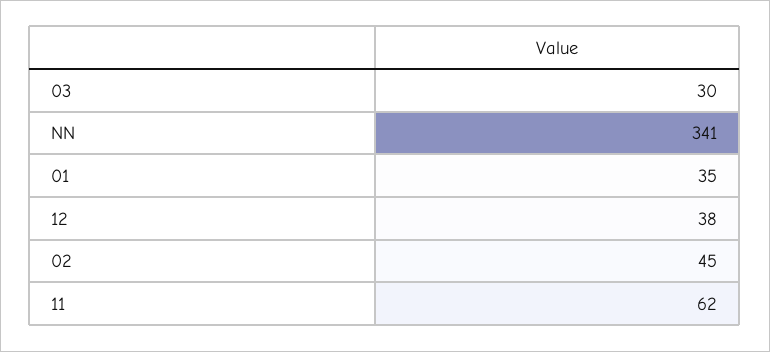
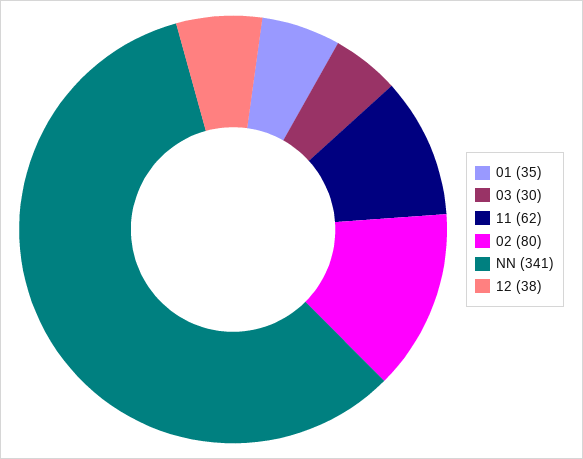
  {
    "03": 30,
    "NN": 341,
    "01": 35,
    "12": 38,
-   "02": 45,
+   "02": 80,
    "11": 62
  }

